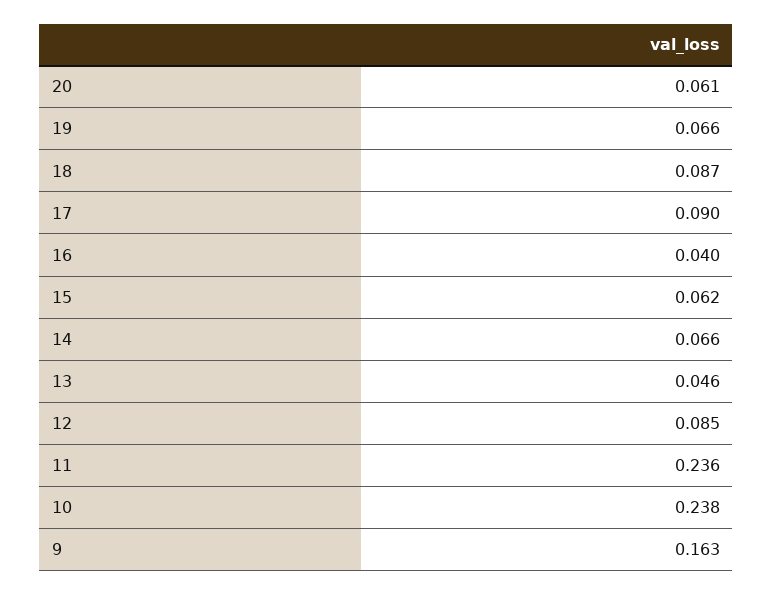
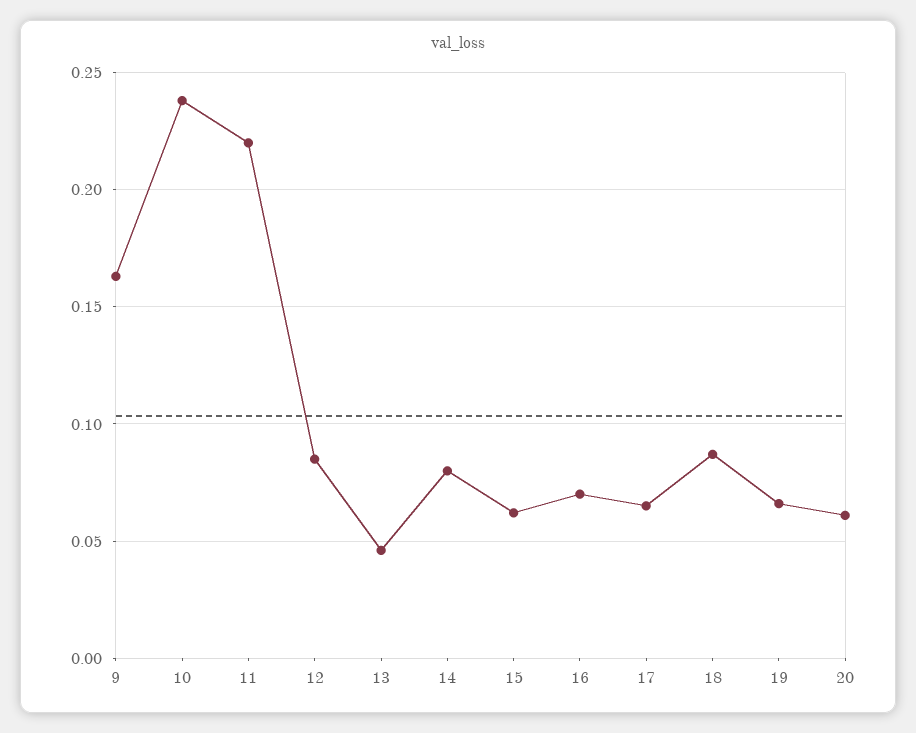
  {
    "20": 0.061,
    "19": 0.066,
    "18": 0.087,
-   "17": 0.09,
+   "17": 0.065,
-   "16": 0.04,
+   "16": 0.07,
    "15": 0.062,
-   "14": 0.066,
+   "14": 0.08,
    "13": 0.046,
    "12": 0.085,
-   "11": 0.236,
+   "11": 0.22,
    "10": 0.238,
    "9": 0.163
  }

